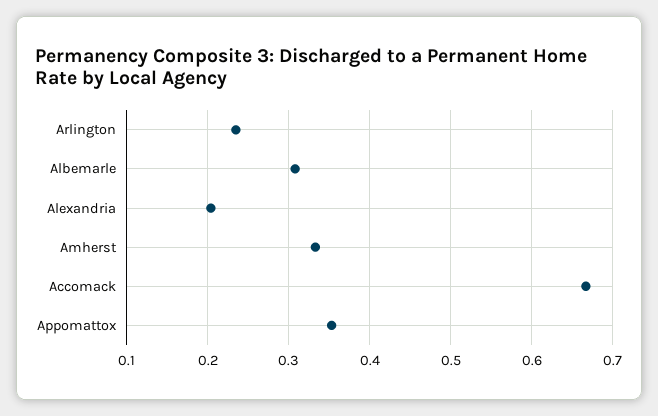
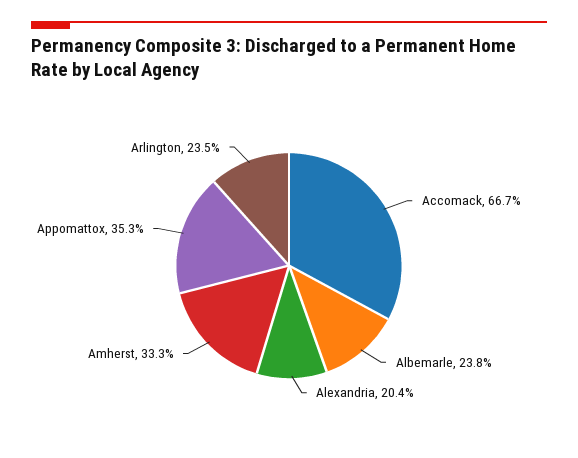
  {
    "Arlington": 0.235,
-   "Albemarle": 0.31,
+   "Albemarle": 0.238,
    "Alexandria": 0.204,
    "Amherst": 0.333,
    "Accomack": 0.667,
    "Appomattox": 0.353
  }

